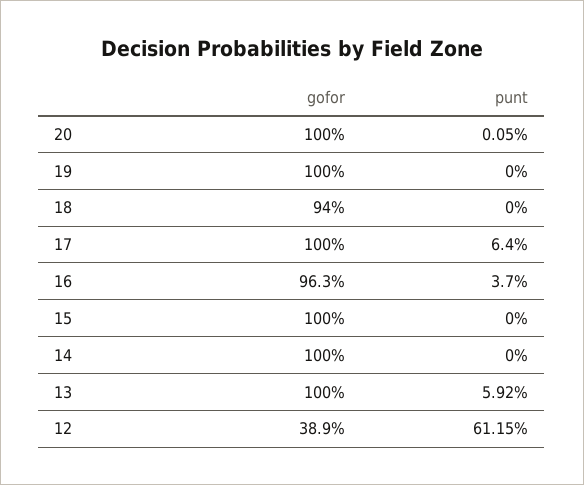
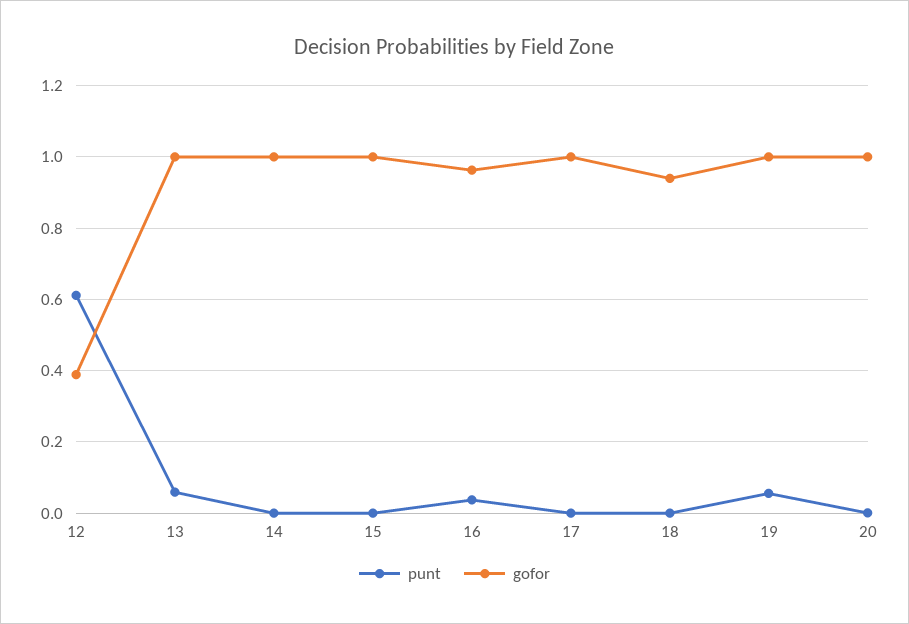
  {
    "gofor": {
      "20": 1,
      "19": 1,
      "18": 0.94,
      "17": 1,
      "16": 0.963,
      "15": 1,
      "14": 1,
      "13": 1,
      "12": 0.389
    },
    "punt": {
      "20": 0.0005,
-     "19": 0,
+     "19": 0.06,
      "18": 0,
-     "17": 0.064,
+     "17": 0,
      "16": 0.037,
      "15": 0,
      "14": 0,
      "13": 0.0592,
      "12": 0.6115
    }
  }

